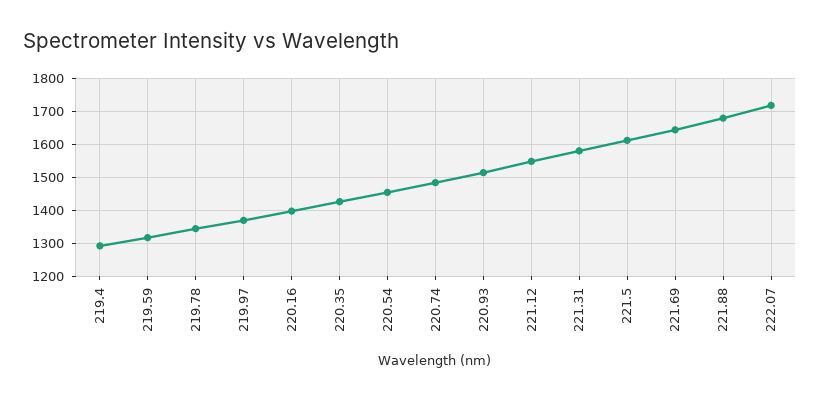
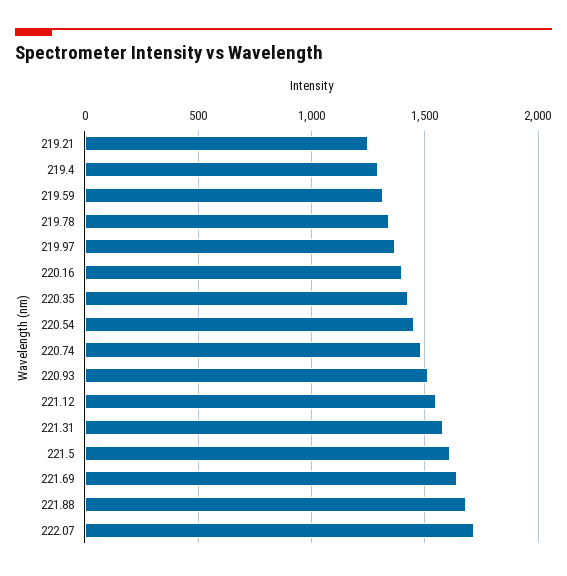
  {
    "219.4": 1300,
    "219.59": 1320,
    "219.78": 1340,
    "219.97": 1360,
    "220.16": 1400,
    "220.35": 1420,
    "220.54": 1460,
    "220.74": 1480,
    "220.93": 1520,
    "221.12": 1540,
    "221.31": 1580,
    "221.5": 1620,
    "221.69": 1640,
    "221.88": 1680,
-   "222.07": 1720
+   "222.07": 1720,
+   "219.21": 1250
  }

